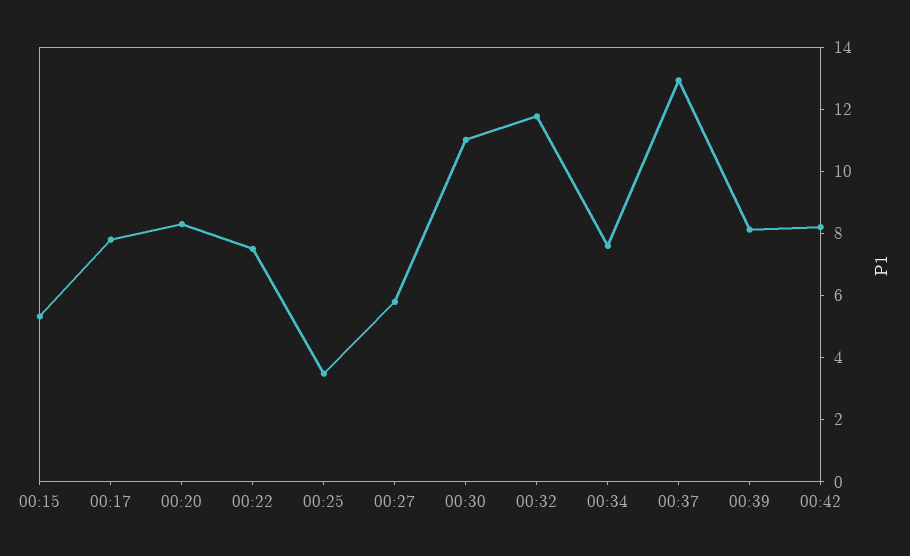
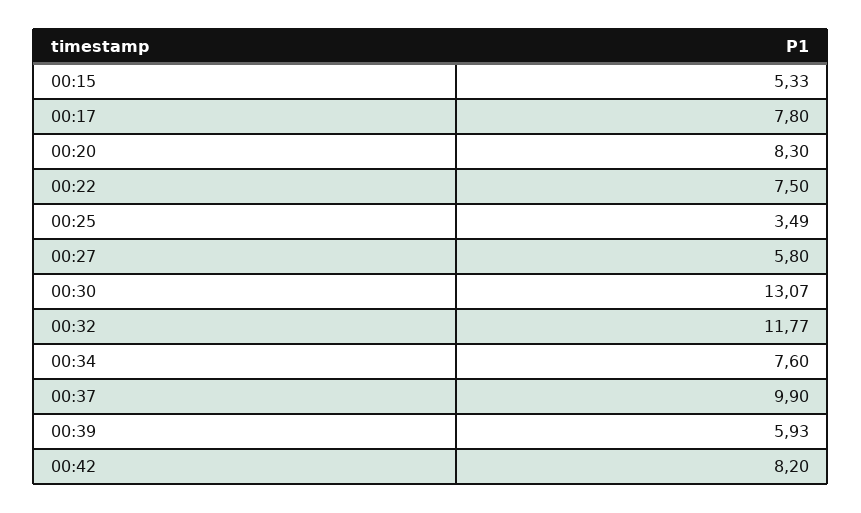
  {
    "00:15": 5.33,
    "00:17": 7.8,
    "00:20": 8.3,
    "00:22": 7.5,
    "00:25": 3.49,
    "00:27": 5.8,
-   "00:30": 11,
+   "00:30": 13.07,
    "00:32": 11.77,
    "00:34": 7.6,
-   "00:37": 13,
+   "00:37": 9.9,
-   "00:39": 8,
+   "00:39": 5.93,
    "00:42": 8.2
  }

